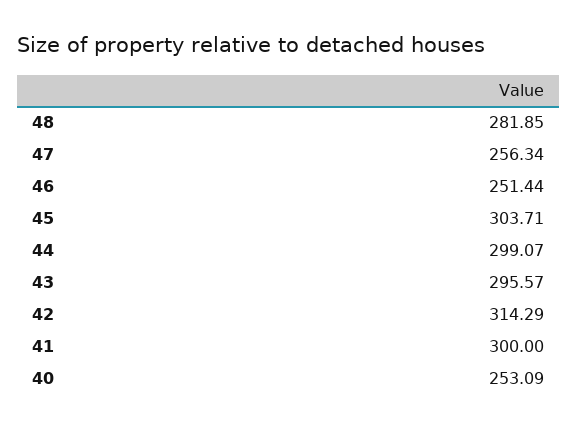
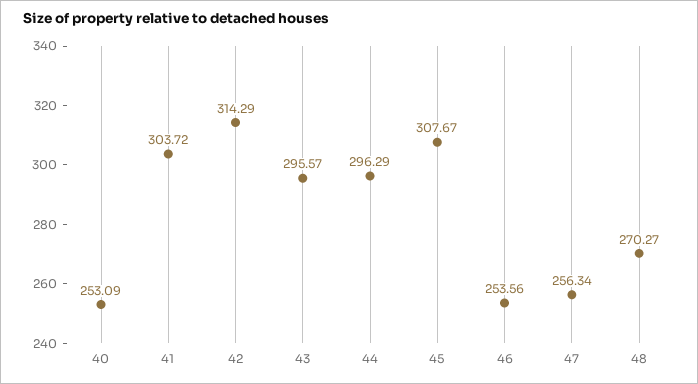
  {
-   "48": 281.85,
+   "48": 270.27,
    "47": 256.34,
-   "46": 251.44,
+   "46": 253.56,
-   "45": 303.71,
+   "45": 307.67,
-   "44": 299.07,
+   "44": 296.29,
    "43": 295.57,
    "42": 314.29,
-   "41": 300,
+   "41": 303.72,
    "40": 253.09
  }

